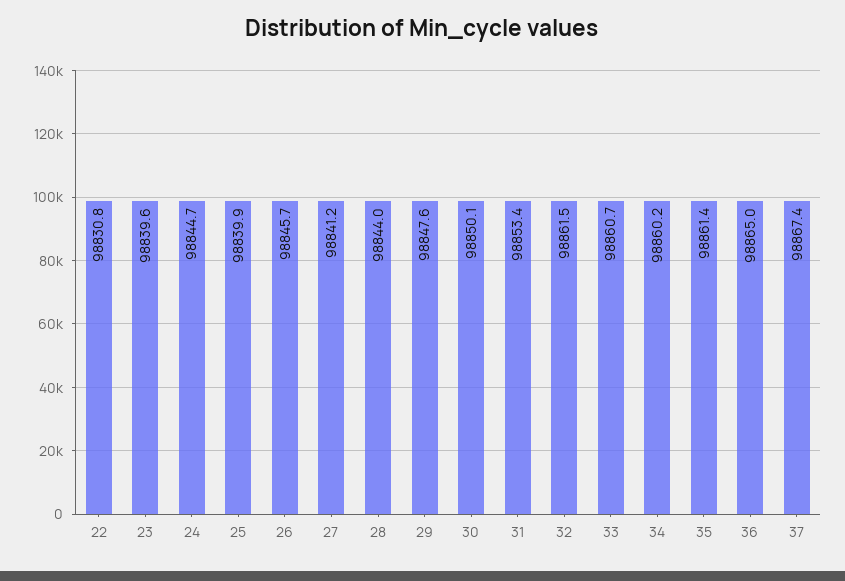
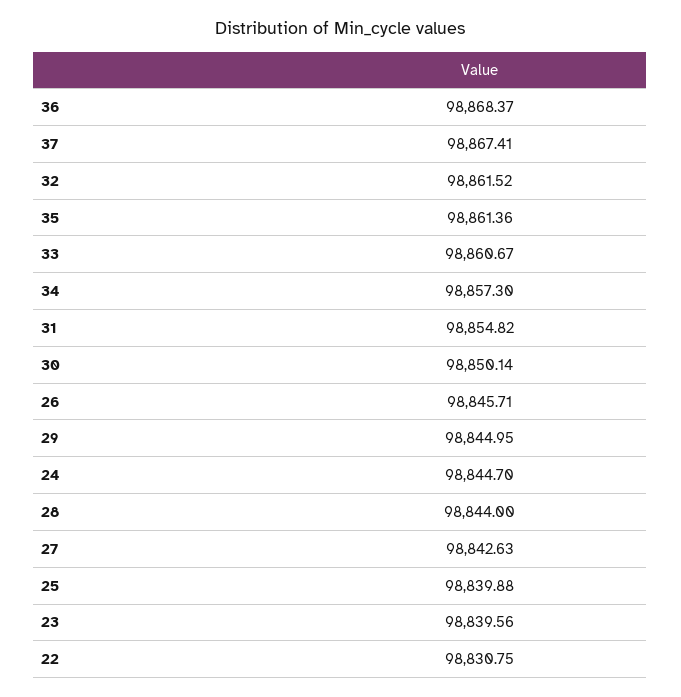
  {
    "22": 98830.75,
    "23": 98839.56,
    "24": 98844.7,
    "25": 98839.88,
    "26": 98845.71,
-   "27": 98841.2,
+   "27": 98842.63,
    "28": 98844,
-   "29": 98847.6,
+   "29": 98844.95,
    "30": 98850.14,
-   "31": 98853.4,
+   "31": 98854.82,
    "32": 98861.52,
    "33": 98860.67,
-   "34": 98860.2,
+   "34": 98857.3,
    "35": 98861.36,
-   "36": 98865,
+   "36": 98868.37,
    "37": 98867.41
  }

